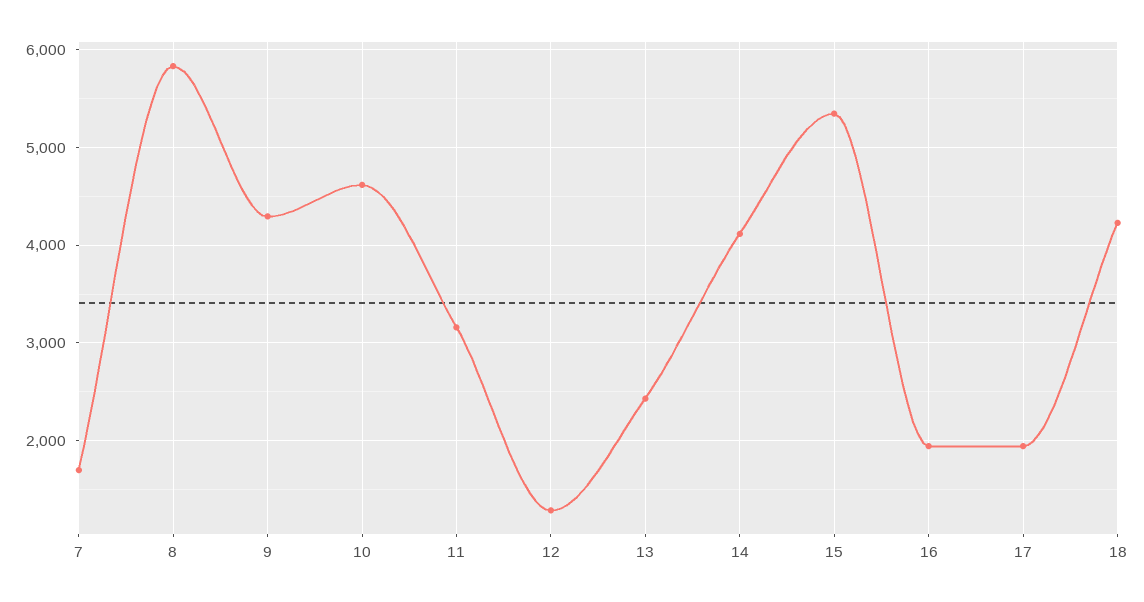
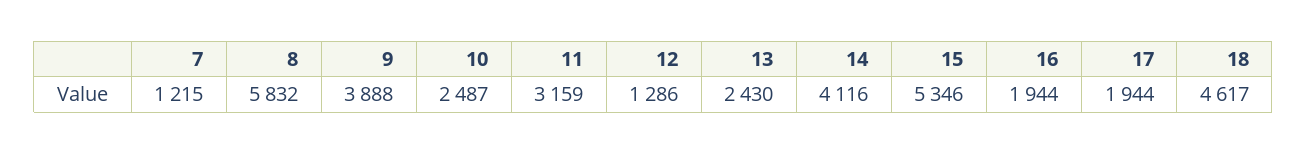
  {
-   "7": 1700,
+   "7": 1215,
    "8": 5832,
-   "9": 4300,
+   "9": 3888,
-   "10": 4600,
+   "10": 2487,
    "11": 3159,
    "12": 1286,
    "13": 2430,
    "14": 4116,
    "15": 5346,
    "16": 1944,
    "17": 1944,
-   "18": 4200
+   "18": 4617
  }

